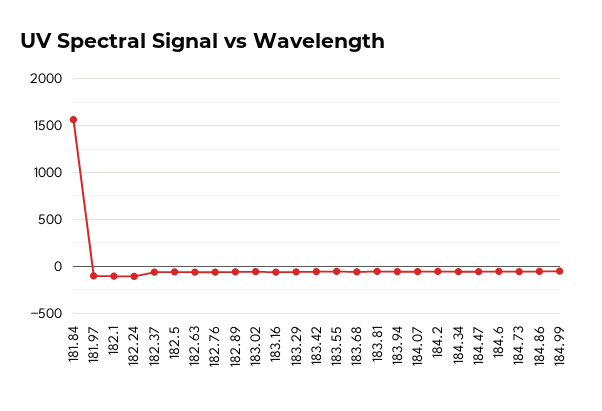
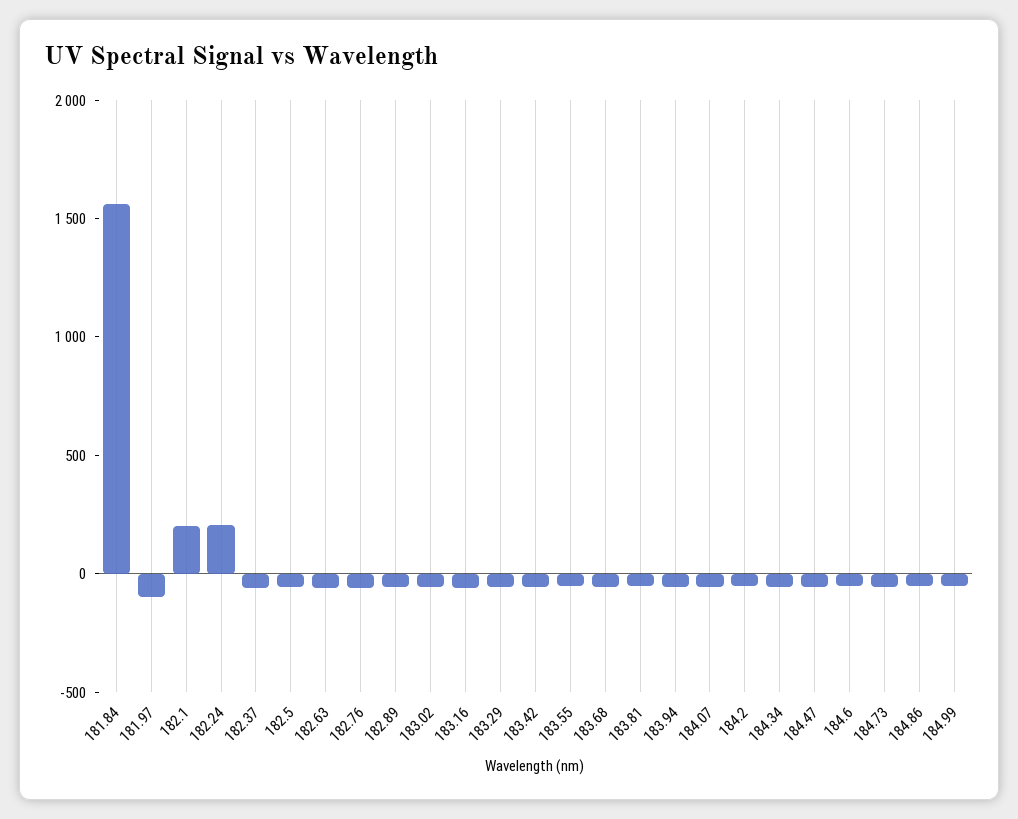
  {
    "181.84": 1600,
    "181.97": -100,
-   "182.1": -100,
+   "182.1": 200,
-   "182.24": -100,
+   "182.24": 200,
    "182.37": -100,
    "182.5": -100,
    "182.63": -100,
    "182.76": -100,
    "182.89": -100,
    "183.02": -100,
    "183.16": -100,
    "183.29": -100,
    "183.42": -100,
    "183.55": -100,
    "183.68": -100,
    "183.81": -100,
    "183.94": -100,
    "184.07": -100,
    "184.2": -100,
    "184.34": -100,
    "184.47": -100,
    "184.6": -100,
    "184.73": -100,
    "184.86": -100,
    "184.99": -100
  }

